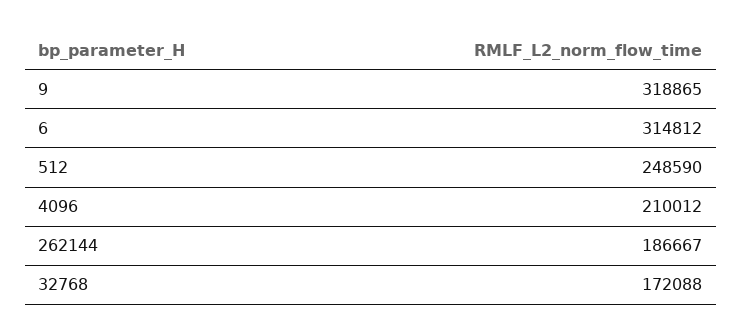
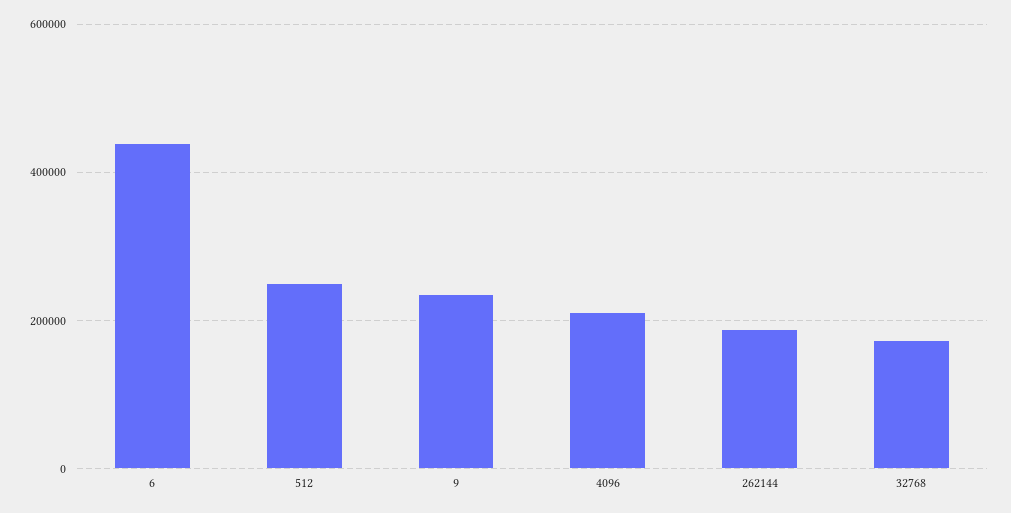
  {
-   "9": 318865,
+   "9": 240000,
-   "6": 314812,
+   "6": 440000,
    "512": 248590,
    "4096": 210012,
    "262144": 186667,
    "32768": 172088
  }

